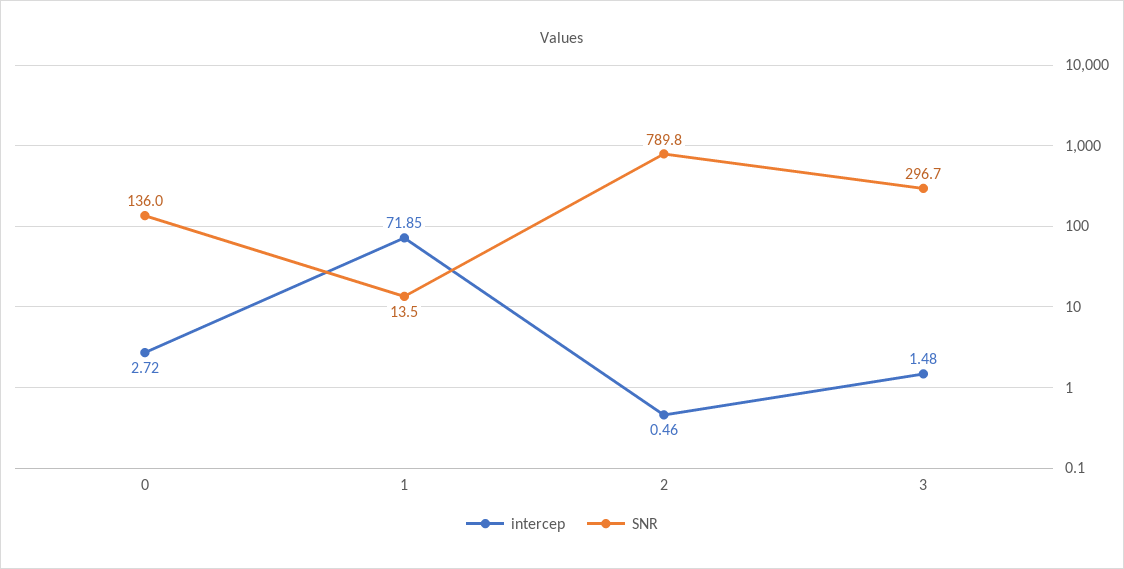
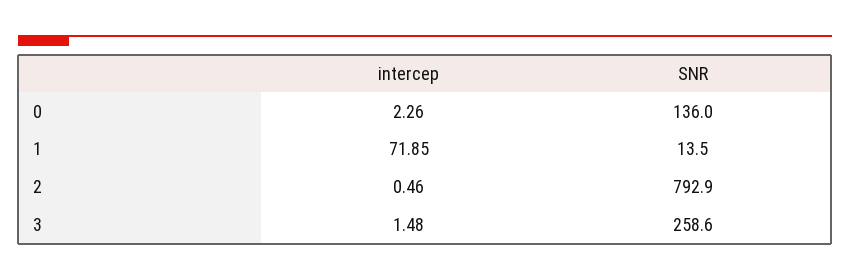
  {
    "intercep": {
-     "0": 2.72,
+     "0": 2.26,
      "1": 71.85,
      "2": 0.46,
      "3": 1.48
    },
    "SNR": {
      "0": 136,
      "1": 13.5,
-     "2": 789.8,
+     "2": 792.9,
-     "3": 296.7
+     "3": 258.6
    }
  }

